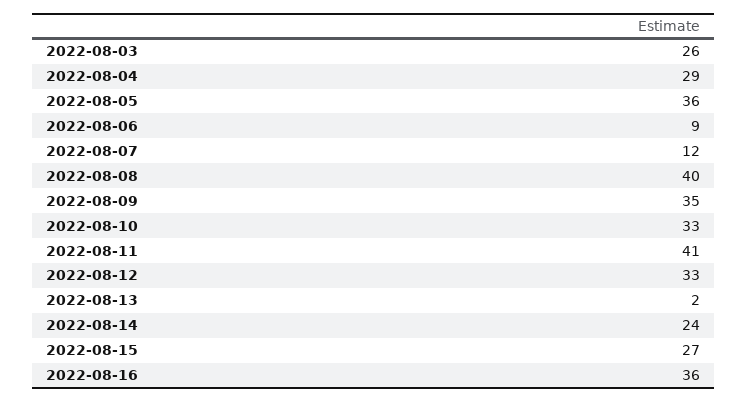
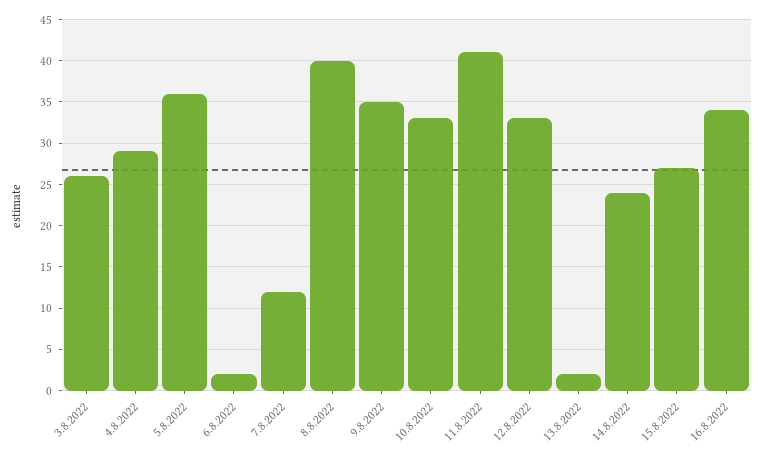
  {
    "2022-08-03": 26,
    "2022-08-04": 29,
    "2022-08-05": 36,
-   "2022-08-06": 9,
+   "2022-08-06": 2,
    "2022-08-07": 12,
    "2022-08-08": 40,
    "2022-08-09": 35,
    "2022-08-10": 33,
    "2022-08-11": 41,
    "2022-08-12": 33,
    "2022-08-13": 2,
    "2022-08-14": 24,
    "2022-08-15": 27,
-   "2022-08-16": 36
+   "2022-08-16": 34
  }

